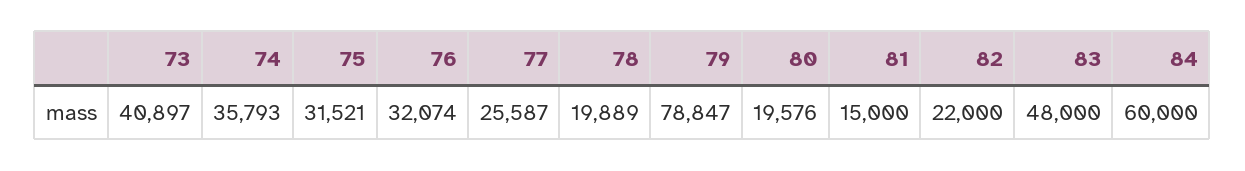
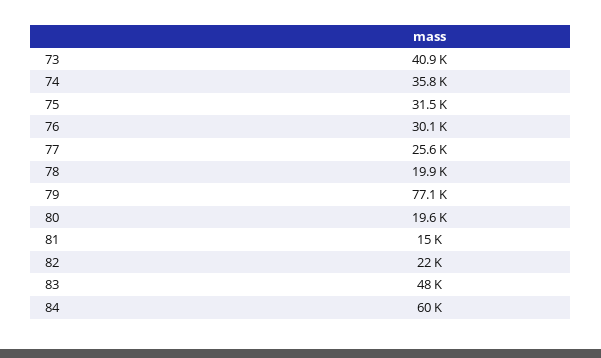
  {
    "73": 40897,
    "74": 35793,
    "75": 31521,
-   "76": 32074,
+   "76": 30100,
    "77": 25587,
    "78": 19889,
-   "79": 78847,
+   "79": 77100,
    "80": 19576,
    "81": 15000,
    "82": 22000,
    "83": 48000,
    "84": 60000
  }

